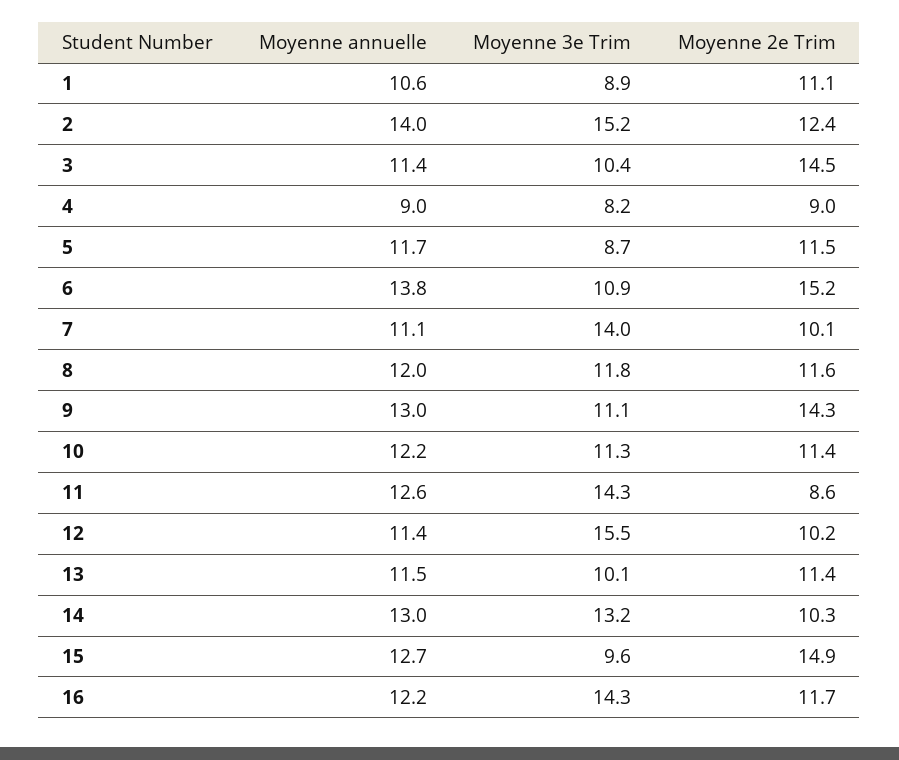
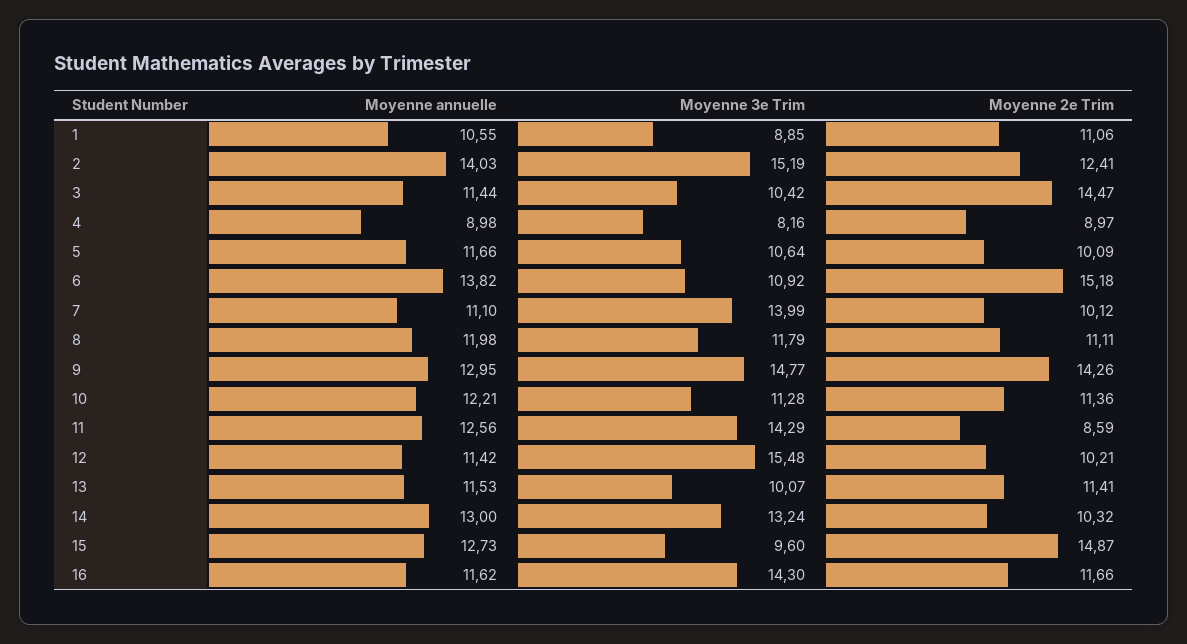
  {
    "Moyenne annuelle": {
      "1": 10.55,
      "2": 14.03,
      "3": 11.44,
      "4": 8.98,
      "5": 11.66,
      "6": 13.82,
      "7": 11.1,
      "8": 11.98,
      "9": 12.95,
      "10": 12.21,
      "11": 12.56,
      "12": 11.42,
      "13": 11.53,
      "14": 13,
      "15": 12.73,
-     "16": 12.2
+     "16": 11.62
    },
    "Moyenne 3e Trim": {
      "1": 8.85,
      "2": 15.19,
      "3": 10.42,
      "4": 8.16,
-     "5": 8.7,
+     "5": 10.64,
      "6": 10.92,
      "7": 13.99,
      "8": 11.79,
-     "9": 11.1,
+     "9": 14.77,
      "10": 11.28,
      "11": 14.29,
      "12": 15.48,
      "13": 10.07,
      "14": 13.24,
      "15": 9.6,
      "16": 14.3
    },
    "Moyenne 2e Trim": {
      "1": 11.06,
      "2": 12.41,
      "3": 14.47,
      "4": 8.97,
-     "5": 11.5,
+     "5": 10.09,
      "6": 15.18,
      "7": 10.12,
-     "8": 11.6,
+     "8": 11.11,
      "9": 14.26,
      "10": 11.36,
      "11": 8.59,
      "12": 10.21,
      "13": 11.41,
      "14": 10.32,
      "15": 14.87,
      "16": 11.66
    }
  }

